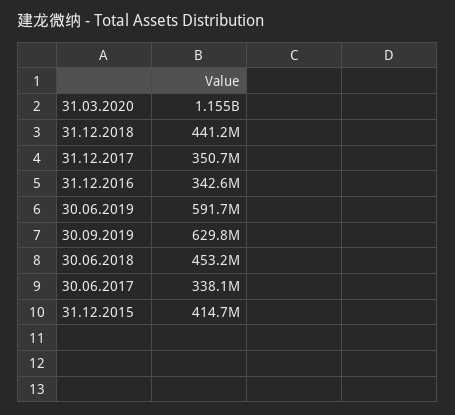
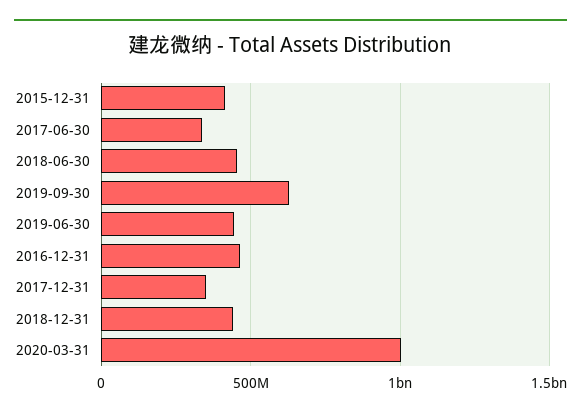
  {
-   "31.03.2020": 1155000000,
+   "31.03.2020": 1000000000,
    "31.12.2018": 441200000,
    "31.12.2017": 350700000,
-   "31.12.2016": 342600000,
+   "31.12.2016": 450000000,
-   "30.06.2019": 591700000,
+   "30.06.2019": 450000000,
    "30.09.2019": 629800000,
    "30.06.2018": 453200000,
    "30.06.2017": 338100000,
    "31.12.2015": 414700000
  }

